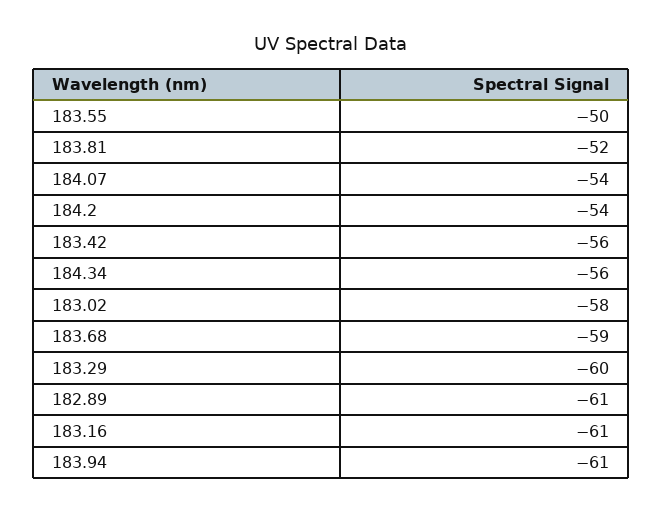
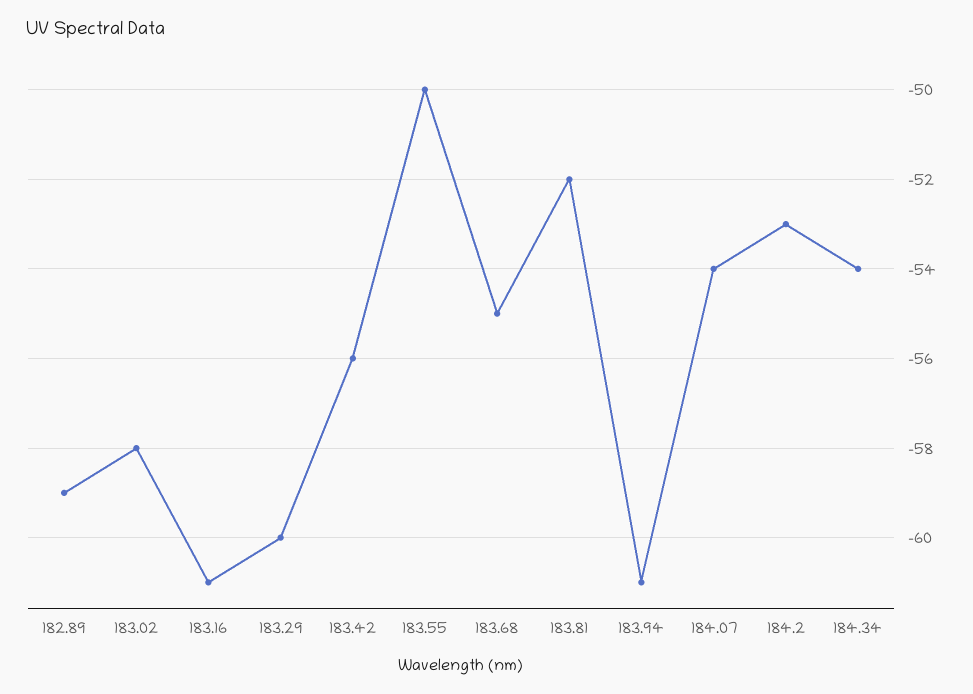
  {
    "183.55": -50,
    "183.81": -52,
    "184.07": -54,
-   "184.2": -54,
+   "184.2": -53,
    "183.42": -56,
-   "184.34": -56,
+   "184.34": -54,
    "183.02": -58,
-   "183.68": -59,
+   "183.68": -55,
    "183.29": -60,
-   "182.89": -61,
+   "182.89": -59,
    "183.16": -61,
    "183.94": -61
  }

